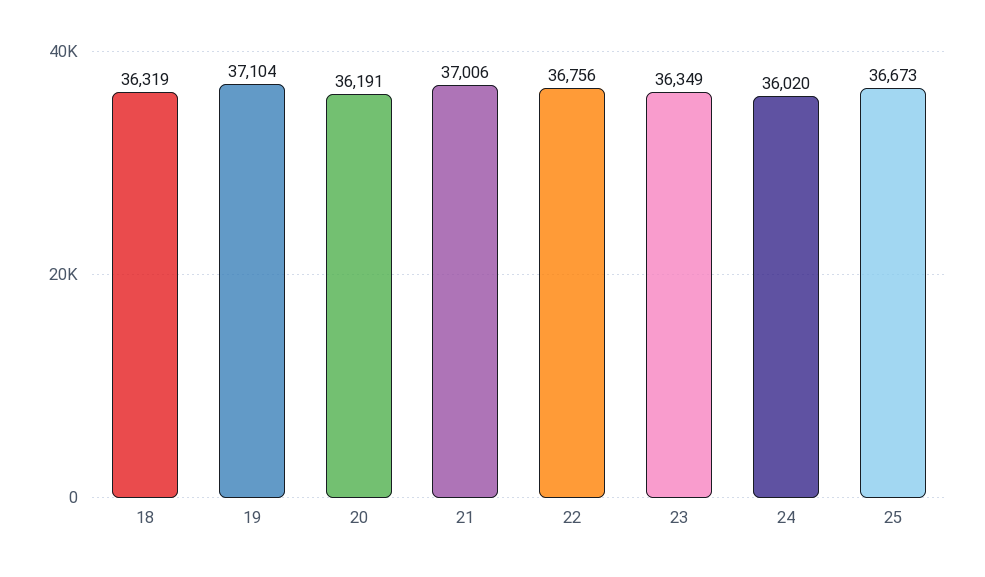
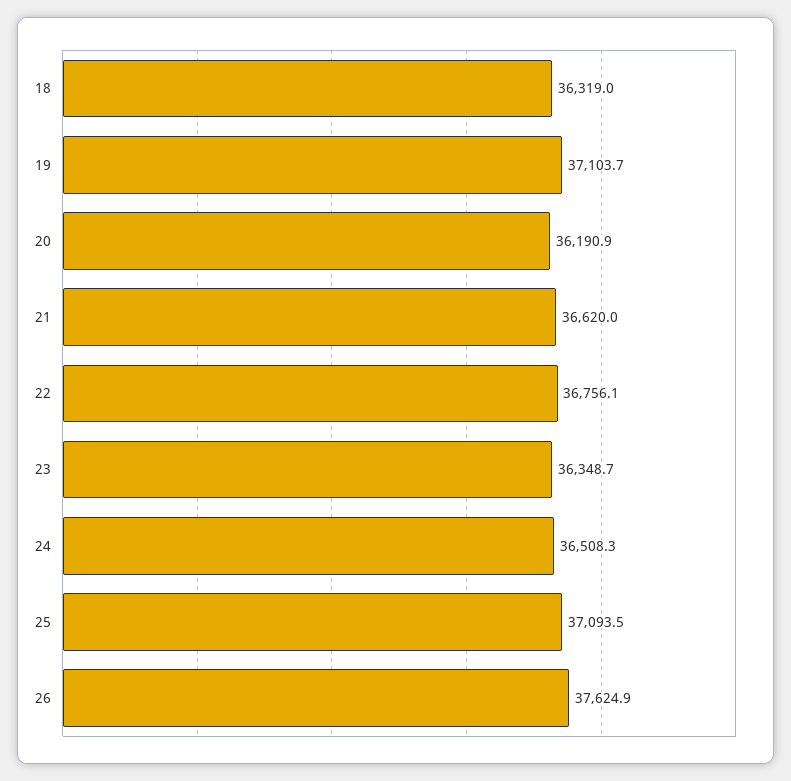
  {
    "18": 36319,
    "19": 37103.7,
    "20": 36190.9,
-   "21": 37006,
+   "21": 36620,
    "22": 36756.1,
    "23": 36348.7,
-   "24": 36020,
+   "24": 36508.3,
-   "25": 36673
+   "25": 37093.5,
+   "26": 37624.9
  }

